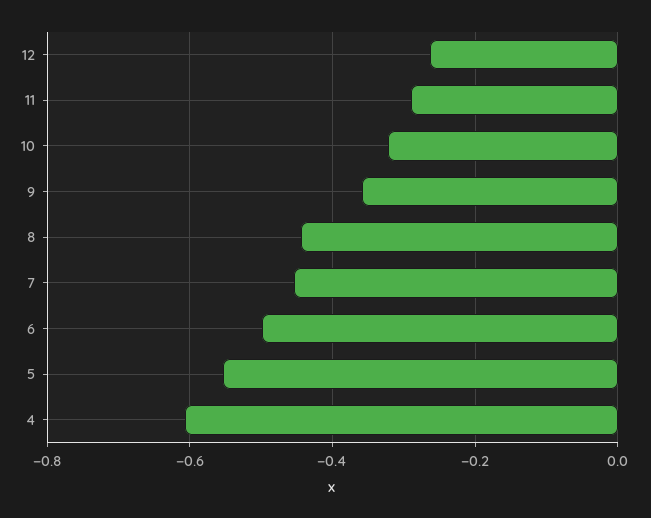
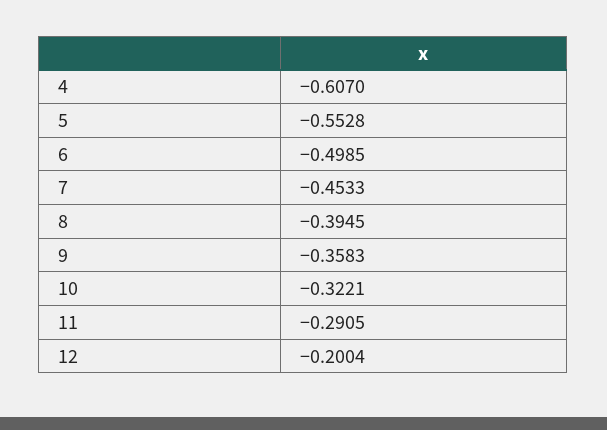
  {
-   "12": -0.26,
+   "12": -0.2004,
    "11": -0.2905,
    "10": -0.3221,
    "9": -0.3583,
-   "8": -0.44,
+   "8": -0.3945,
    "7": -0.4533,
    "6": -0.4985,
    "5": -0.5528,
    "4": -0.607
  }

